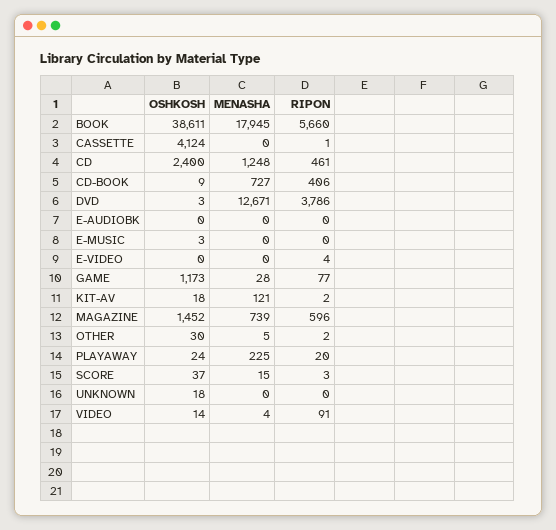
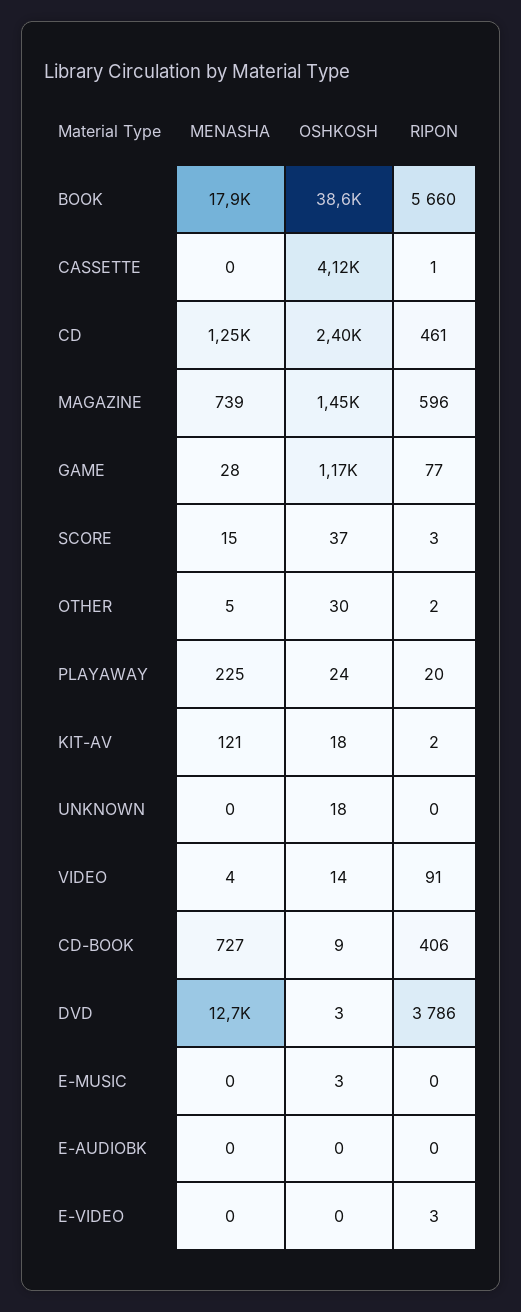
  {
    "OSHKOSH": {
      "BOOK": 38611,
      "CASSETTE": 4124,
      "CD": 2400,
      "CD-BOOK": 9,
      "DVD": 3,
      "E-AUDIOBK": 0,
      "E-MUSIC": 3,
      "E-VIDEO": 0,
      "GAME": 1173,
      "KIT-AV": 18,
      "MAGAZINE": 1452,
      "OTHER": 30,
      "PLAYAWAY": 24,
      "SCORE": 37,
      "UNKNOWN": 18,
      "VIDEO": 14
    },
    "MENASHA": {
      "BOOK": 17945,
      "CASSETTE": 0,
      "CD": 1248,
      "CD-BOOK": 727,
      "DVD": 12671,
      "E-AUDIOBK": 0,
      "E-MUSIC": 0,
      "E-VIDEO": 0,
      "GAME": 28,
      "KIT-AV": 121,
      "MAGAZINE": 739,
      "OTHER": 5,
      "PLAYAWAY": 225,
      "SCORE": 15,
      "UNKNOWN": 0,
      "VIDEO": 4
    },
    "RIPON": {
      "BOOK": 5660,
      "CASSETTE": 1,
      "CD": 461,
      "CD-BOOK": 406,
      "DVD": 3786,
      "E-AUDIOBK": 0,
      "E-MUSIC": 0,
-     "E-VIDEO": 4,
+     "E-VIDEO": 3,
      "GAME": 77,
      "KIT-AV": 2,
      "MAGAZINE": 596,
      "OTHER": 2,
      "PLAYAWAY": 20,
      "SCORE": 3,
      "UNKNOWN": 0,
      "VIDEO": 91
    }
  }

